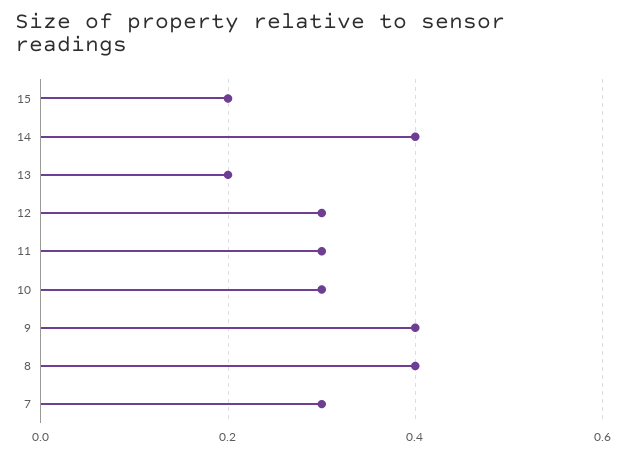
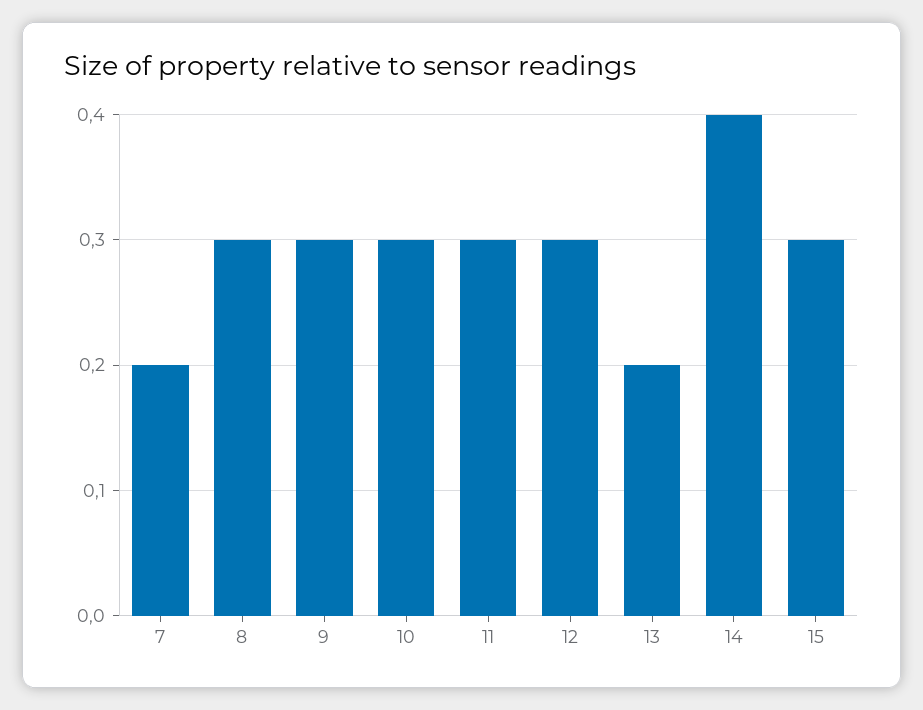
  {
-   "15": 0.2,
+   "15": 0.3,
    "14": 0.4,
    "13": 0.2,
    "12": 0.3,
    "11": 0.3,
    "10": 0.3,
-   "9": 0.4,
+   "9": 0.3,
-   "8": 0.4,
+   "8": 0.3,
-   "7": 0.3
+   "7": 0.2
  }

